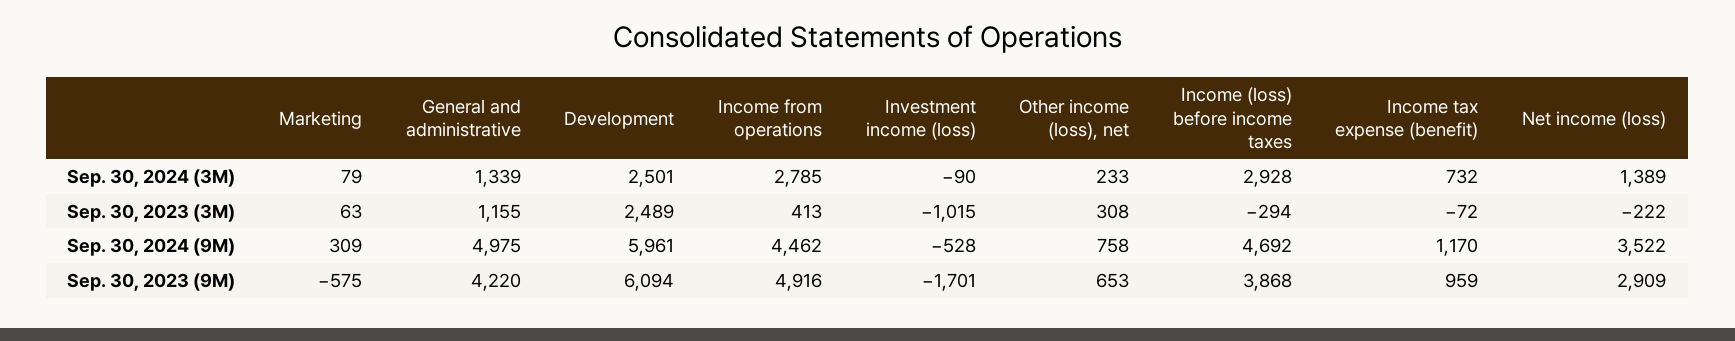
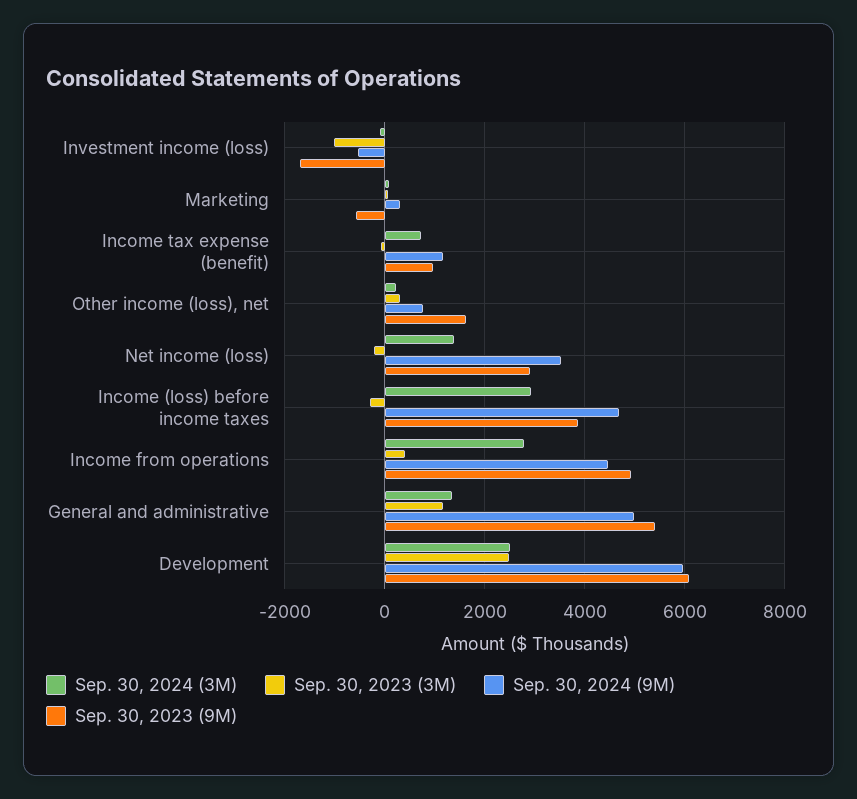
  {
    "Sep. 30, 2024 (3M)": {
      "Marketing": 79,
      "General and administrative": 1339,
      "Development": 2501,
      "Income from operations": 2785,
      "Investment income (loss)": -90,
      "Other income (loss), net": 233,
      "Income (loss) before income taxes": 2928,
      "Income tax expense (benefit)": 732,
      "Net income (loss)": 1389
    },
    "Sep. 30, 2023 (3M)": {
      "Marketing": 63,
      "General and administrative": 1155,
      "Development": 2489,
      "Income from operations": 413,
      "Investment income (loss)": -1015,
      "Other income (loss), net": 308,
      "Income (loss) before income taxes": -294,
      "Income tax expense (benefit)": -72,
      "Net income (loss)": -222
    },
    "Sep. 30, 2024 (9M)": {
      "Marketing": 309,
      "General and administrative": 4975,
      "Development": 5961,
      "Income from operations": 4462,
      "Investment income (loss)": -528,
      "Other income (loss), net": 758,
      "Income (loss) before income taxes": 4692,
      "Income tax expense (benefit)": 1170,
      "Net income (loss)": 3522
    },
    "Sep. 30, 2023 (9M)": {
      "Marketing": -575,
-     "General and administrative": 4220,
+     "General and administrative": 5400,
      "Development": 6094,
      "Income from operations": 4916,
      "Investment income (loss)": -1701,
-     "Other income (loss), net": 653,
+     "Other income (loss), net": 1600,
      "Income (loss) before income taxes": 3868,
      "Income tax expense (benefit)": 959,
      "Net income (loss)": 2909
    }
  }

